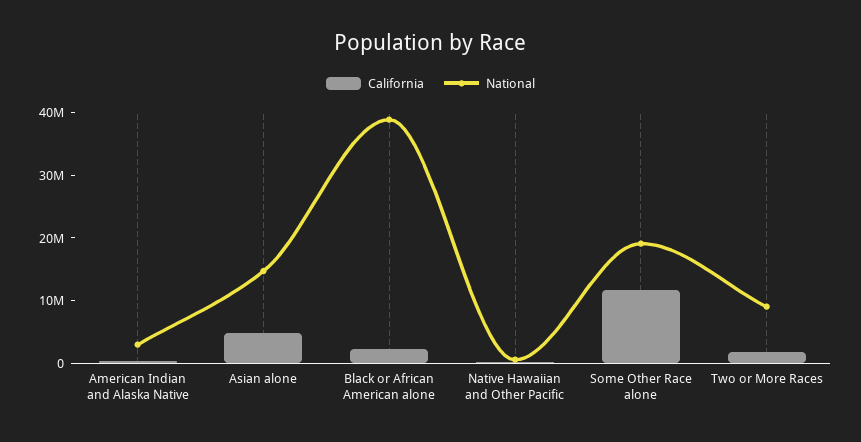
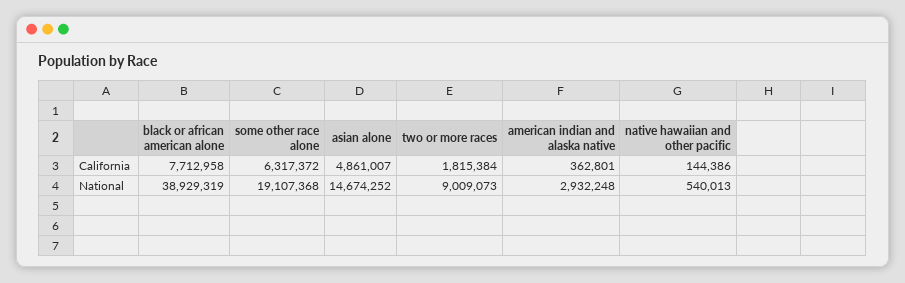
  {
    "California": {
      "American Indian and Alaska Native": 362801,
      "Asian alone": 4861007,
-     "Black or African American alone": 2000000,
+     "Black or African American alone": 7712958,
      "Native Hawaiian and Other Pacific": 144386,
-     "Some Other Race alone": 12000000,
+     "Some Other Race alone": 6317372,
      "Two or More Races": 1815384
    },
    "National": {
      "American Indian and Alaska Native": 2932248,
      "Asian alone": 14674252,
      "Black or African American alone": 38929319,
      "Native Hawaiian and Other Pacific": 540013,
      "Some Other Race alone": 19107368,
      "Two or More Races": 9009073
    }
  }

